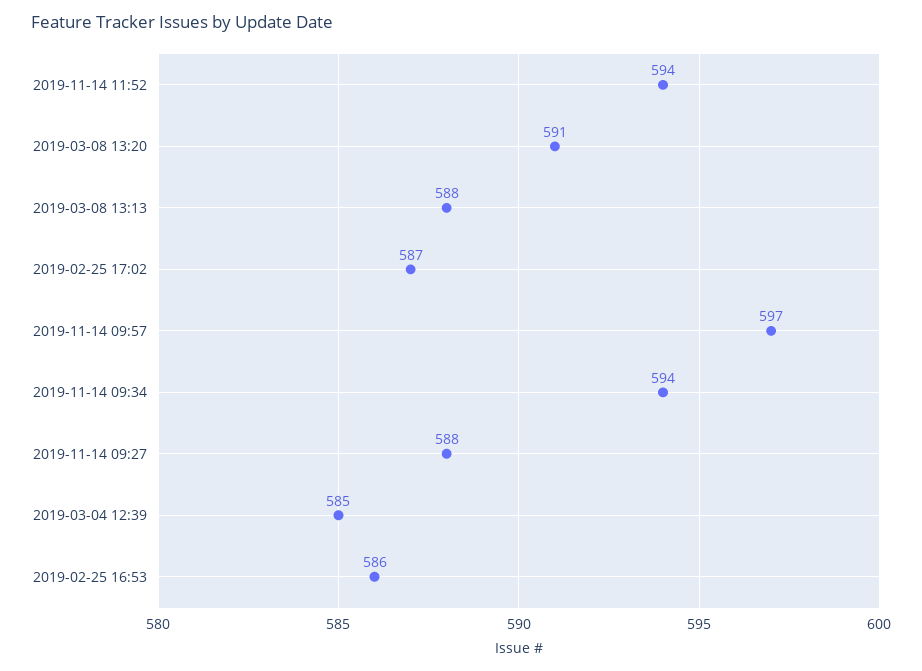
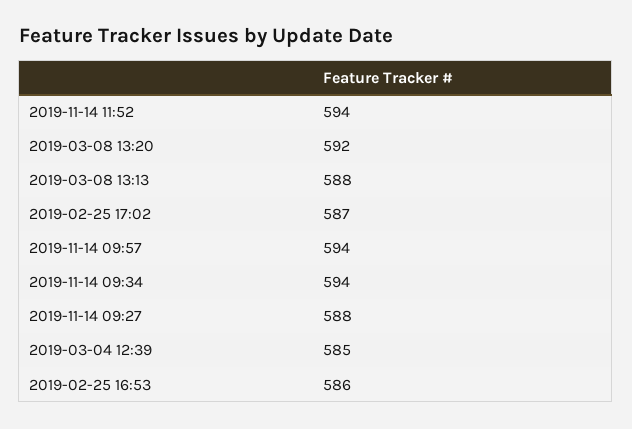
  {
    "2019-11-14 11:52": 594,
-   "2019-03-08 13:20": 591,
+   "2019-03-08 13:20": 592,
    "2019-03-08 13:13": 588,
    "2019-02-25 17:02": 587,
-   "2019-11-14 09:57": 597,
+   "2019-11-14 09:57": 594,
    "2019-11-14 09:34": 594,
    "2019-11-14 09:27": 588,
    "2019-03-04 12:39": 585,
    "2019-02-25 16:53": 586
  }

